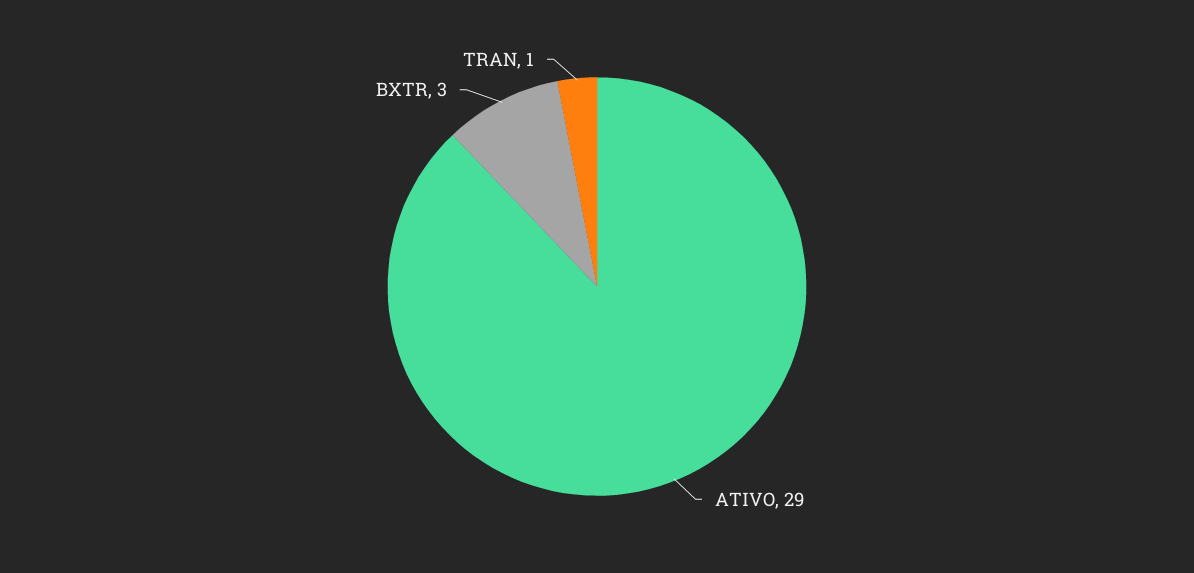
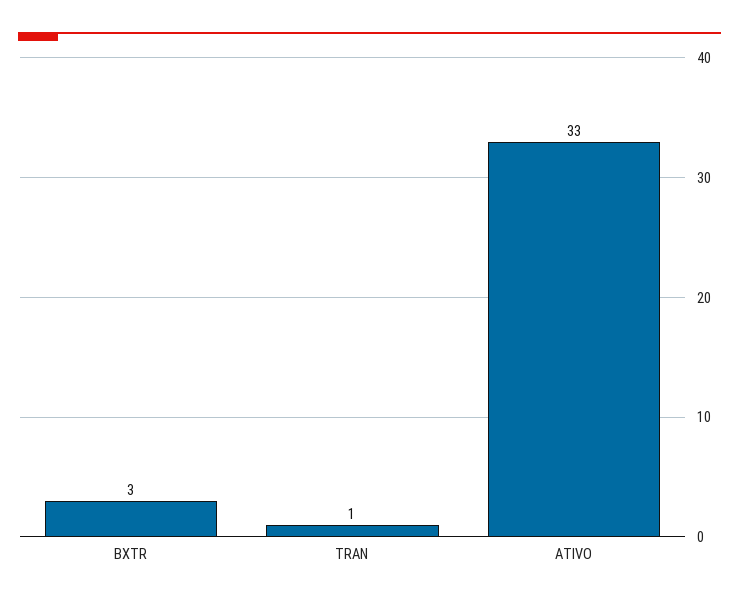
  {
-   "ATIVO": 29,
+   "ATIVO": 33,
    "BXTR": 3,
    "TRAN": 1
  }

